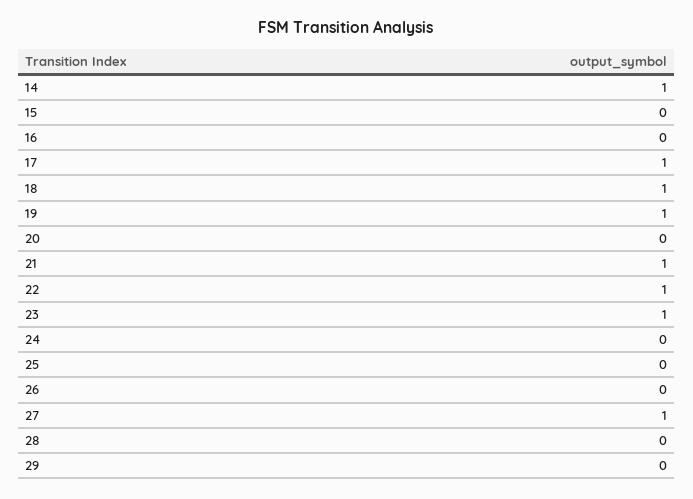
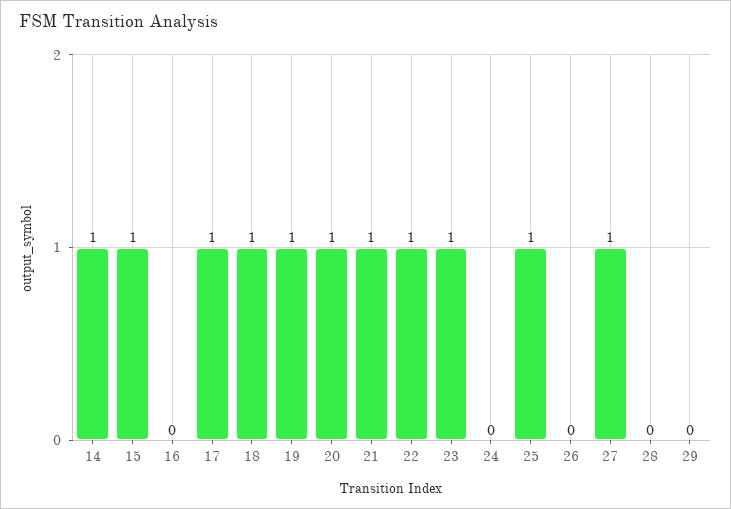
  {
    "14": 1,
-   "15": 0,
+   "15": 1,
    "16": 0,
    "17": 1,
    "18": 1,
    "19": 1,
-   "20": 0,
+   "20": 1,
    "21": 1,
    "22": 1,
    "23": 1,
    "24": 0,
-   "25": 0,
+   "25": 1,
    "26": 0,
    "27": 1,
    "28": 0,
    "29": 0
  }

